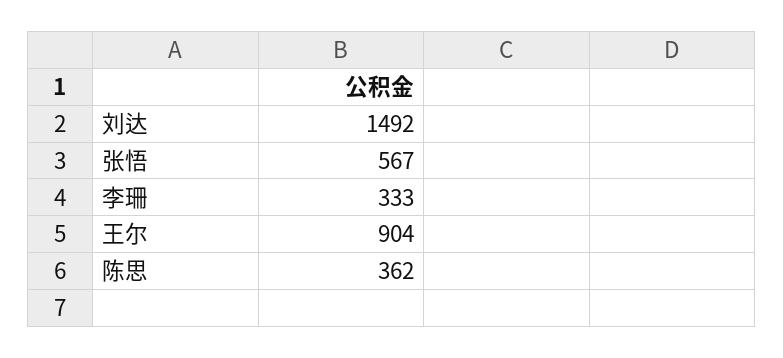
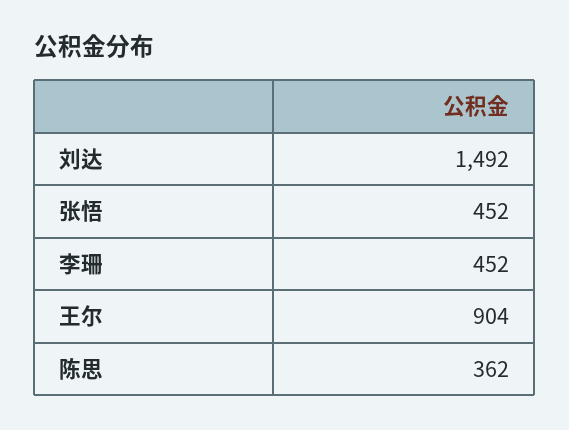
  {
    "刘达": 1492,
-   "张悟": 567,
+   "张悟": 452,
-   "李珊": 333,
+   "李珊": 452,
    "王尔": 904,
    "陈思": 362
  }

